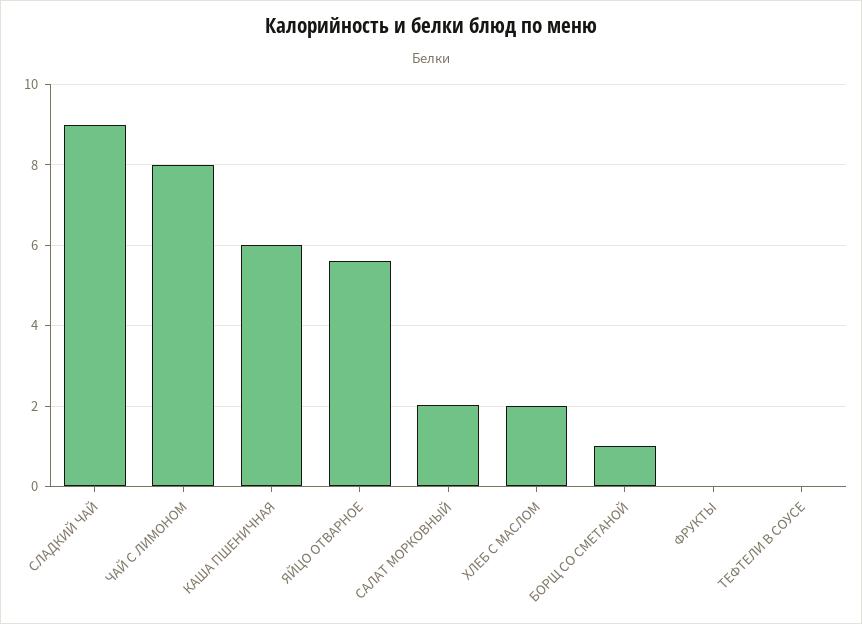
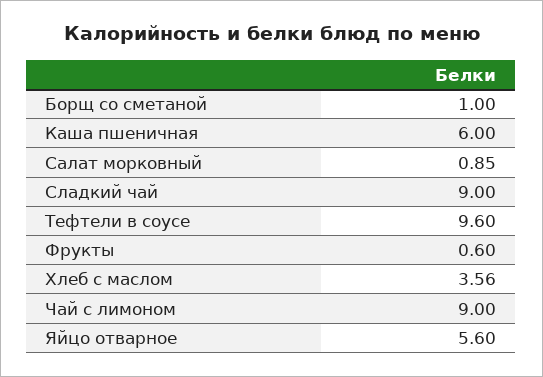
  {
    "СЛАДКИЙ ЧАЙ": 9,
-   "ЧАЙ С ЛИМОНОМ": 8,
+   "ЧАЙ С ЛИМОНОМ": 9,
    "КАША ПШЕНИЧНАЯ": 6,
    "ЯЙЦО ОТВАРНОЕ": 5.6,
-   "САЛАТ МОРКОВНЫЙ": 2,
+   "САЛАТ МОРКОВНЫЙ": 0.85,
-   "ХЛЕБ С МАСЛОМ": 2,
+   "ХЛЕБ С МАСЛОМ": 3.56,
    "БОРЩ СО СМЕТАНОЙ": 1,
-   "ФРУКТЫ": 0,
+   "ФРУКТЫ": 0.6,
-   "ТЕФТЕЛИ В СОУСЕ": 0
+   "ТЕФТЕЛИ В СОУСЕ": 9.6
  }

